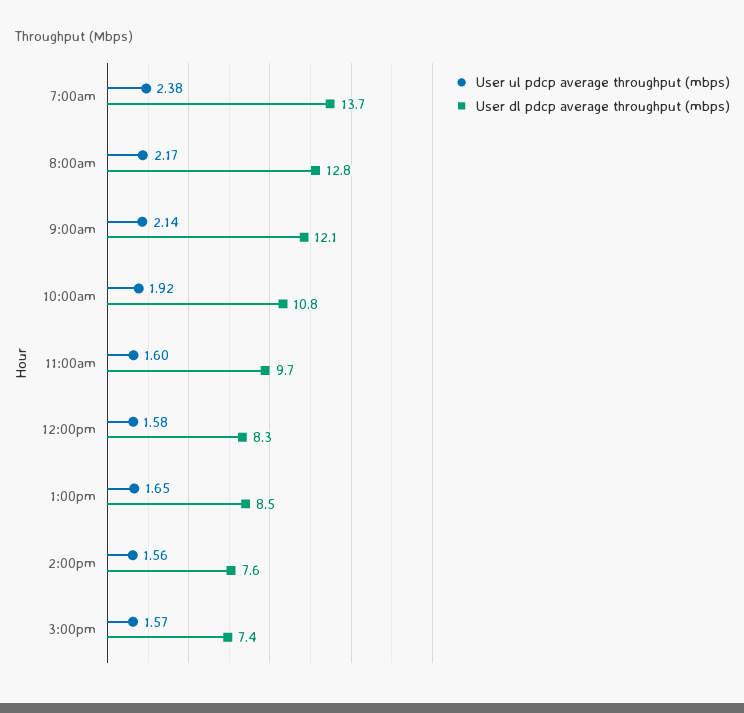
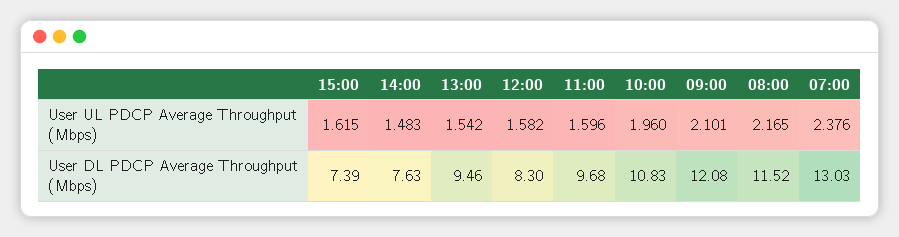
  {
    "User ul pdcp average throughput (mbps)": {
      "7:00am": 2.376,
      "8:00am": 2.165,
-     "9:00am": 2.14,
+     "9:00am": 2.101,
-     "10:00am": 1.92,
+     "10:00am": 1.96,
      "11:00am": 1.596,
      "12:00pm": 1.582,
-     "1:00pm": 1.65,
+     "1:00pm": 1.542,
-     "2:00pm": 1.56,
+     "2:00pm": 1.483,
-     "3:00pm": 1.57
+     "3:00pm": 1.615
    },
    "User dl pdcp average throughput (mbps)": {
-     "7:00am": 13.7,
+     "7:00am": 13.03,
-     "8:00am": 12.8,
+     "8:00am": 11.52,
      "9:00am": 12.08,
      "10:00am": 10.83,
      "11:00am": 9.68,
      "12:00pm": 8.3,
-     "1:00pm": 8.5,
+     "1:00pm": 9.46,
      "2:00pm": 7.63,
      "3:00pm": 7.39
    }
  }

